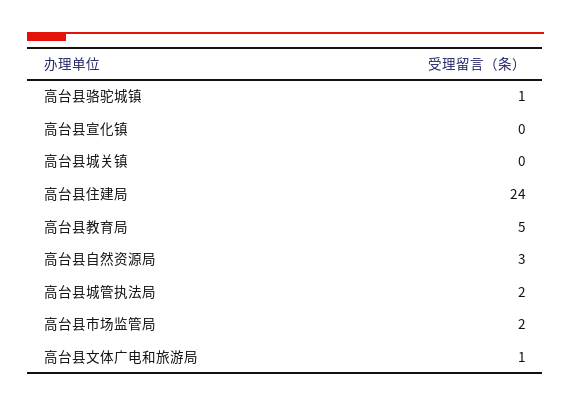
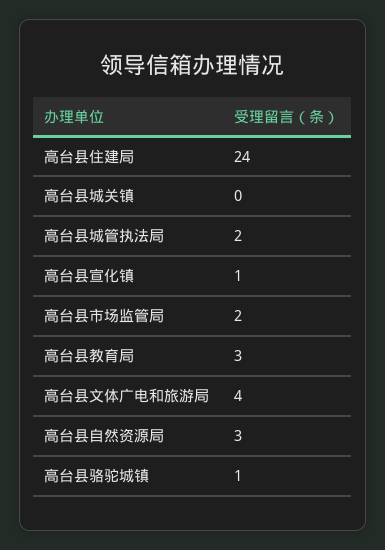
  {
    "高台县骆驼城镇": 1,
-   "高台县宣化镇": 0,
+   "高台县宣化镇": 1,
    "高台县城关镇": 0,
    "高台县住建局": 24,
-   "高台县教育局": 5,
+   "高台县教育局": 3,
    "高台县自然资源局": 3,
    "高台县城管执法局": 2,
    "高台县市场监管局": 2,
-   "高台县文体广电和旅游局": 1
+   "高台县文体广电和旅游局": 4
  }

